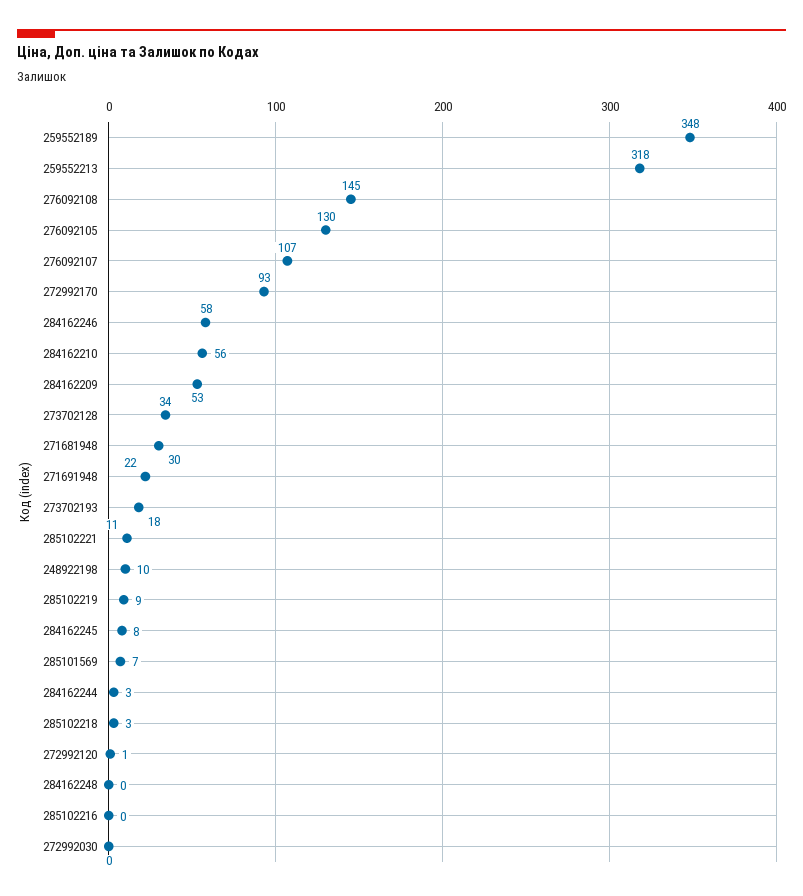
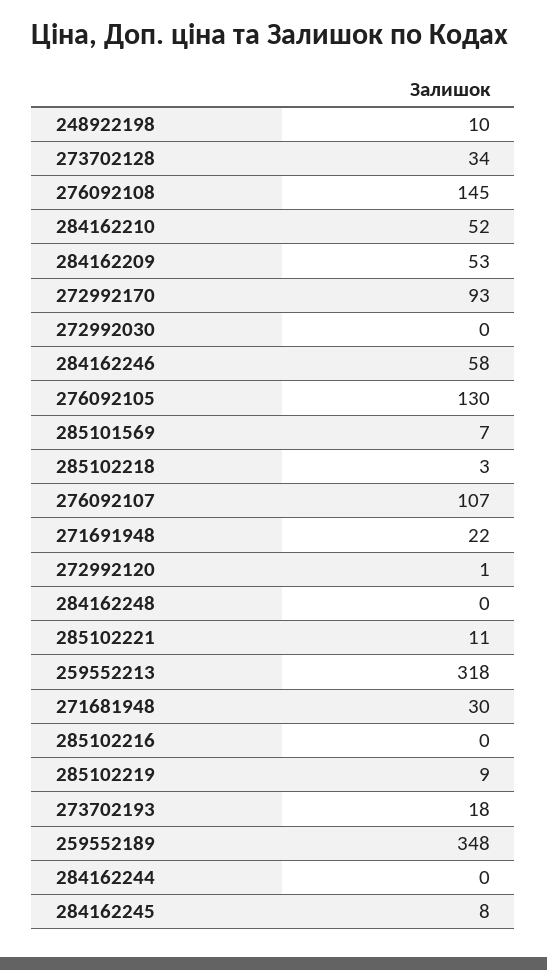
  {
    "259552189": 348,
    "259552213": 318,
    "276092108": 145,
    "276092105": 130,
    "276092107": 107,
    "272992170": 93,
    "284162246": 58,
-   "284162210": 56,
+   "284162210": 52,
    "284162209": 53,
    "273702128": 34,
    "271681948": 30,
    "271691948": 22,
    "273702193": 18,
    "285102221": 11,
    "248922198": 10,
    "285102219": 9,
    "284162245": 8,
    "285101569": 7,
-   "284162244": 3,
+   "284162244": 0,
    "285102218": 3,
    "272992120": 1,
    "284162248": 0,
    "285102216": 0,
    "272992030": 0
  }

